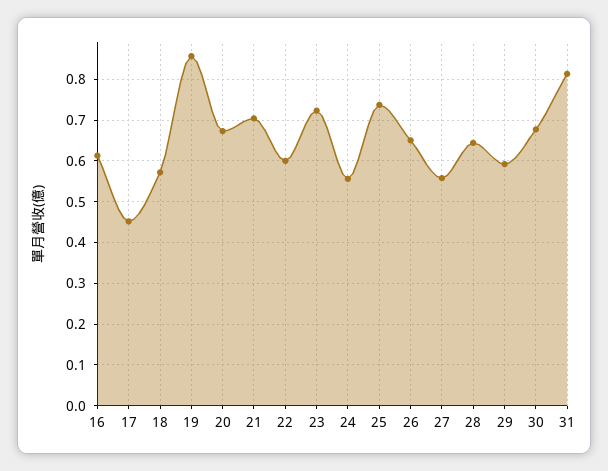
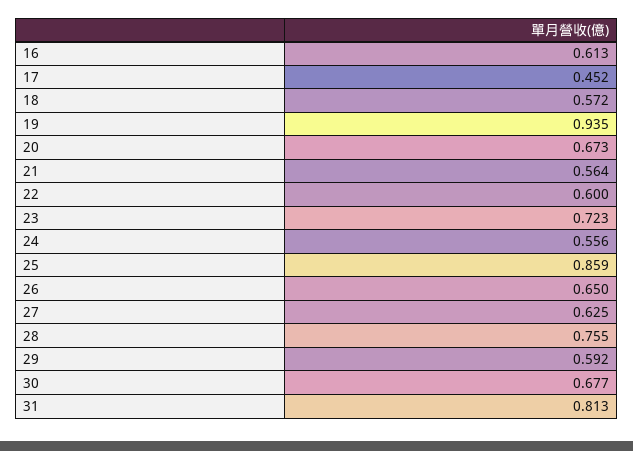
  {
    "16": 0.613,
    "17": 0.452,
    "18": 0.572,
-   "19": 0.86,
+   "19": 0.935,
    "20": 0.673,
-   "21": 0.7,
+   "21": 0.564,
    "22": 0.6,
    "23": 0.723,
    "24": 0.556,
-   "25": 0.74,
+   "25": 0.859,
    "26": 0.65,
-   "27": 0.56,
+   "27": 0.625,
-   "28": 0.64,
+   "28": 0.755,
    "29": 0.592,
    "30": 0.677,
    "31": 0.813
  }

